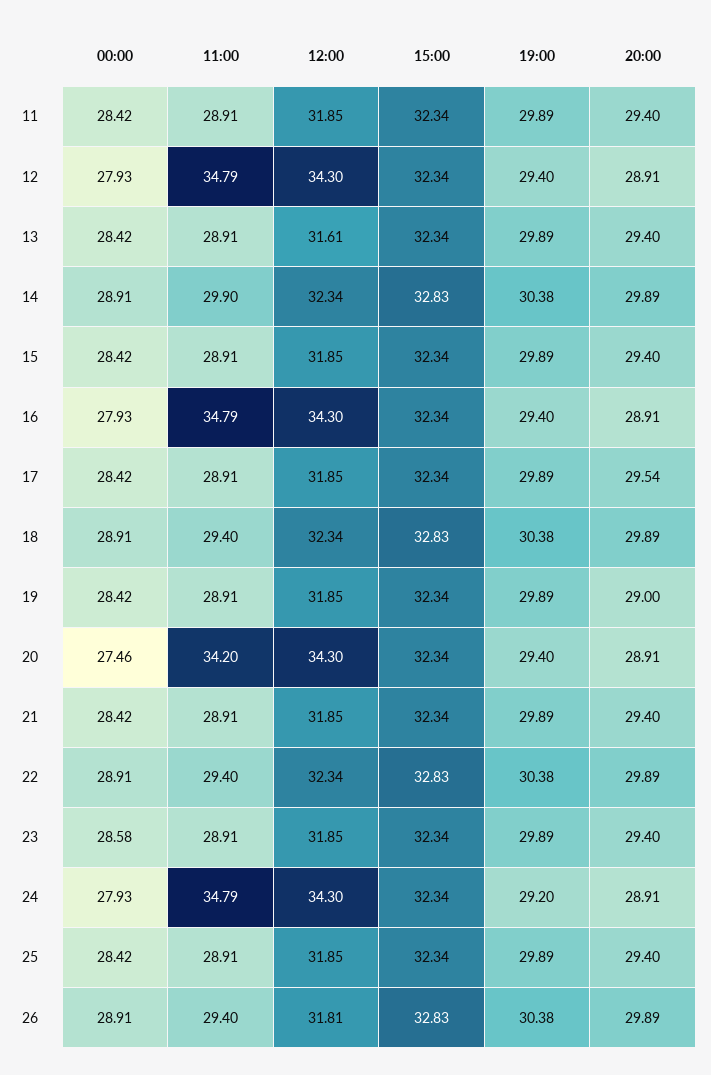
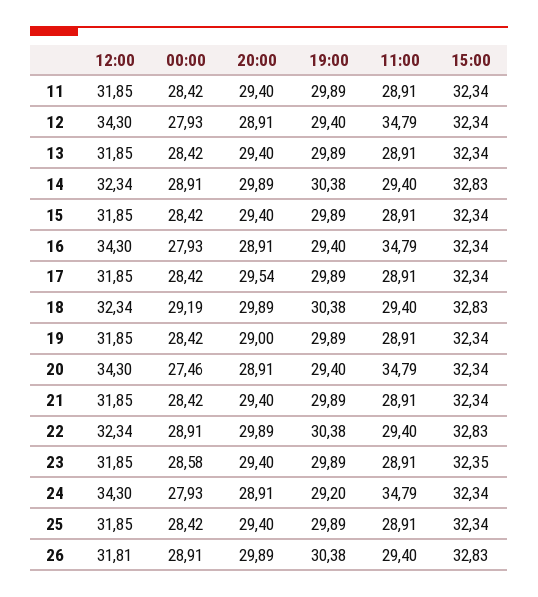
  {
    "00:00": {
      "11": 28.42,
      "12": 27.93,
      "13": 28.42,
      "14": 28.91,
      "15": 28.42,
      "16": 27.93,
      "17": 28.42,
-     "18": 28.91,
+     "18": 29.19,
      "19": 28.42,
      "20": 27.46,
      "21": 28.42,
      "22": 28.91,
      "23": 28.58,
      "24": 27.93,
      "25": 28.42,
      "26": 28.91
    },
    "11:00": {
      "11": 28.91,
      "12": 34.79,
      "13": 28.91,
-     "14": 29.9,
+     "14": 29.4,
      "15": 28.91,
      "16": 34.79,
      "17": 28.91,
      "18": 29.4,
      "19": 28.91,
-     "20": 34.2,
+     "20": 34.79,
      "21": 28.91,
      "22": 29.4,
      "23": 28.91,
      "24": 34.79,
      "25": 28.91,
      "26": 29.4
    },
    "12:00": {
      "11": 31.85,
      "12": 34.3,
-     "13": 31.61,
+     "13": 31.85,
      "14": 32.34,
      "15": 31.85,
      "16": 34.3,
      "17": 31.85,
      "18": 32.34,
      "19": 31.85,
      "20": 34.3,
      "21": 31.85,
      "22": 32.34,
      "23": 31.85,
      "24": 34.3,
      "25": 31.85,
      "26": 31.81
    },
    "15:00": {
      "11": 32.34,
      "12": 32.34,
      "13": 32.34,
      "14": 32.83,
      "15": 32.34,
      "16": 32.34,
      "17": 32.34,
      "18": 32.83,
      "19": 32.34,
      "20": 32.34,
      "21": 32.34,
      "22": 32.83,
-     "23": 32.34,
+     "23": 32.35,
      "24": 32.34,
      "25": 32.34,
      "26": 32.83
    },
    "19:00": {
      "11": 29.89,
      "12": 29.4,
      "13": 29.89,
      "14": 30.38,
      "15": 29.89,
      "16": 29.4,
      "17": 29.89,
      "18": 30.38,
      "19": 29.89,
      "20": 29.4,
      "21": 29.89,
      "22": 30.38,
      "23": 29.89,
      "24": 29.2,
      "25": 29.89,
      "26": 30.38
    },
    "20:00": {
      "11": 29.4,
      "12": 28.91,
      "13": 29.4,
      "14": 29.89,
      "15": 29.4,
      "16": 28.91,
      "17": 29.54,
      "18": 29.89,
      "19": 29,
      "20": 28.91,
      "21": 29.4,
      "22": 29.89,
      "23": 29.4,
      "24": 28.91,
      "25": 29.4,
      "26": 29.89
    }
  }

